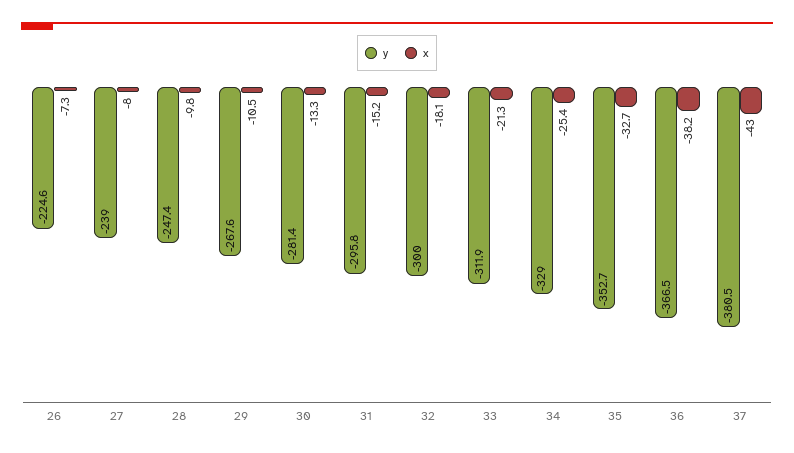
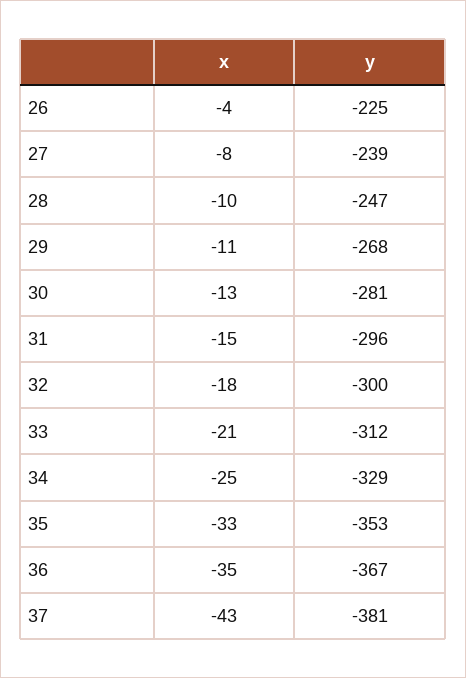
  {
    "y": {
      "26": -224.6,
      "27": -239,
      "28": -247.4,
      "29": -267.6,
      "30": -281.4,
      "31": -295.8,
      "32": -300,
      "33": -311.9,
      "34": -329,
      "35": -352.7,
      "36": -366.5,
      "37": -380.5
    },
    "x": {
-     "26": -7.3,
+     "26": -4,
      "27": -8,
      "28": -9.8,
      "29": -10.5,
      "30": -13.3,
      "31": -15.2,
      "32": -18.1,
      "33": -21.3,
      "34": -25.4,
      "35": -32.7,
-     "36": -38.2,
+     "36": -35,
      "37": -43
    }
  }

